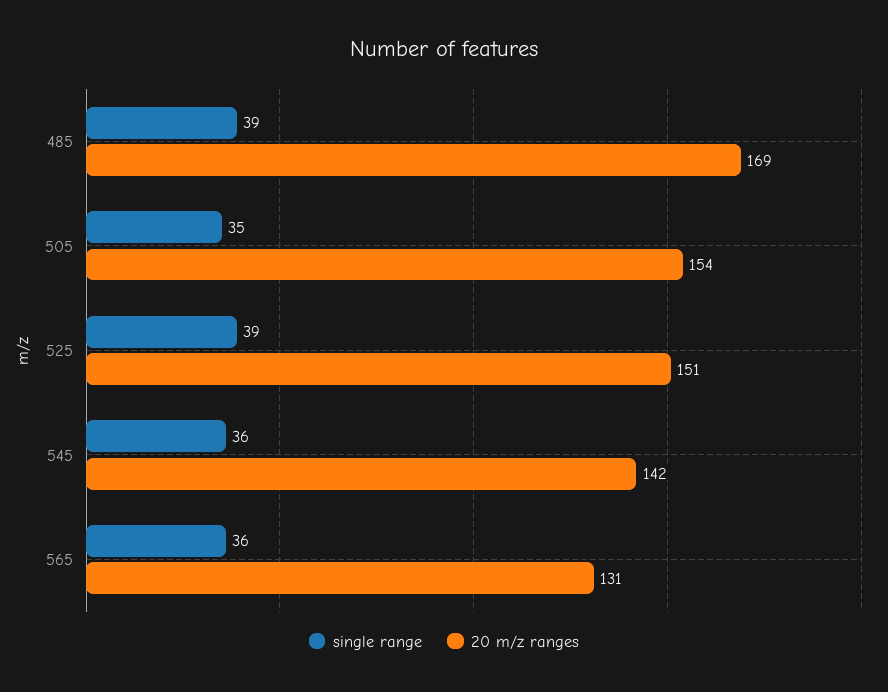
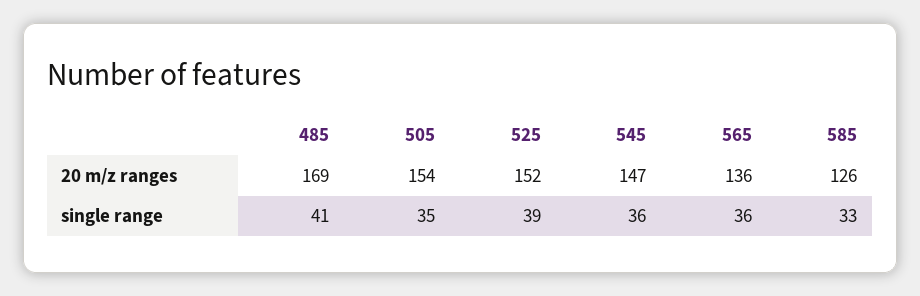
  {
    "single range": {
-     "485": 39,
+     "485": 41,
      "505": 35,
      "525": 39,
      "545": 36,
-     "565": 36
+     "565": 36,
+     "585": 33
    },
    "20 m/z ranges": {
      "485": 169,
      "505": 154,
-     "525": 151,
+     "525": 152,
-     "545": 142,
+     "545": 147,
-     "565": 131
+     "565": 136,
+     "585": 126
    }
  }

